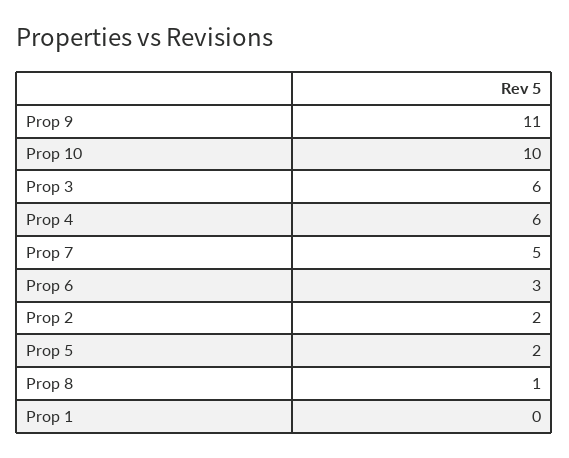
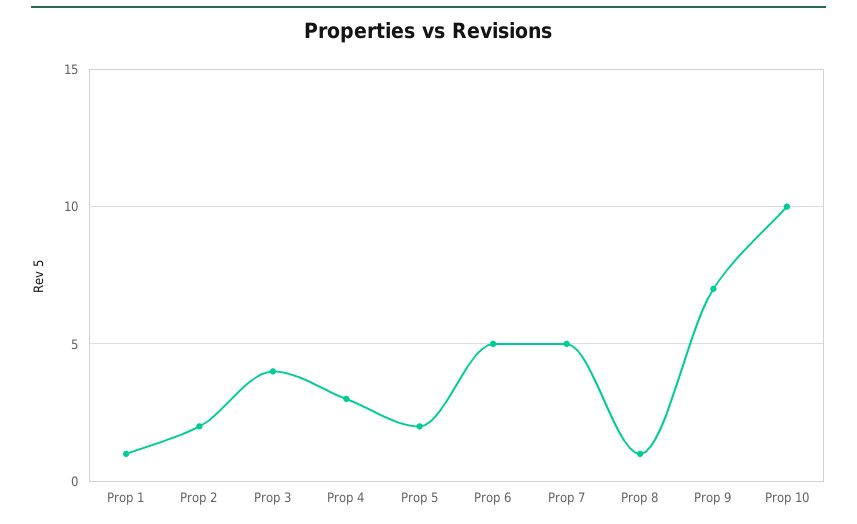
  {
-   "Prop 9": 11,
+   "Prop 9": 7,
    "Prop 10": 10,
-   "Prop 3": 6,
+   "Prop 3": 4,
-   "Prop 4": 6,
+   "Prop 4": 3,
    "Prop 7": 5,
-   "Prop 6": 3,
+   "Prop 6": 5,
    "Prop 2": 2,
    "Prop 5": 2,
    "Prop 8": 1,
-   "Prop 1": 0
+   "Prop 1": 1
  }

